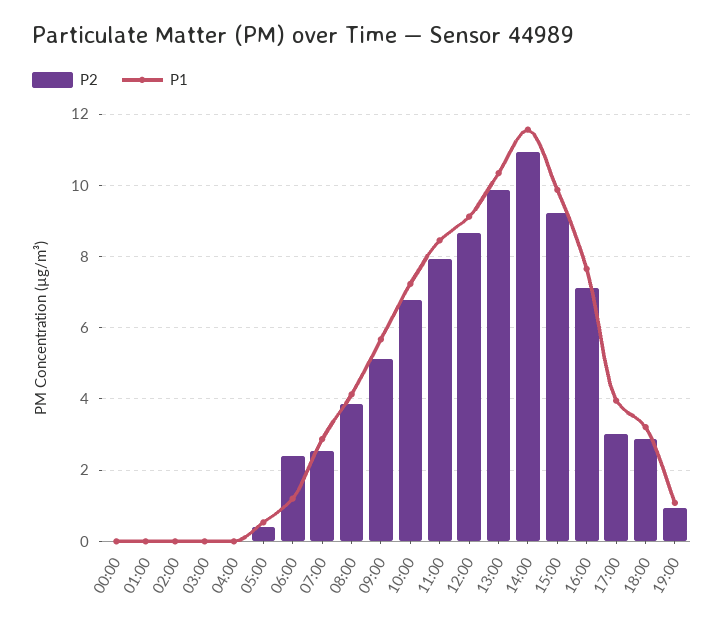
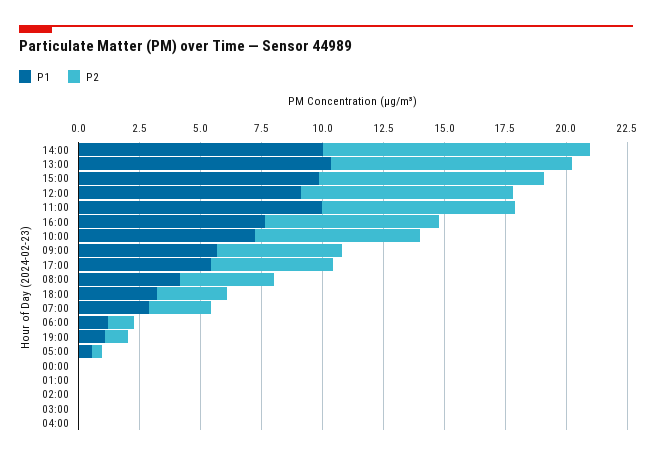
  {
    "P2": {
      "00:00": 0,
      "01:00": 0,
      "02:00": 0,
      "03:00": 0,
      "04:00": 0,
      "05:00": 0.4,
-     "06:00": 2.4,
+     "06:00": 1,
      "07:00": 2.6,
      "08:00": 3.8,
      "09:00": 5.2,
      "10:00": 6.8,
      "11:00": 8,
      "12:00": 8.6,
      "13:00": 9.8,
      "14:00": 11,
      "15:00": 9.2,
      "16:00": 7.2,
-     "17:00": 3,
+     "17:00": 5,
      "18:00": 2.8,
      "19:00": 1
    },
    "P1": {
      "00:00": 0,
      "01:00": 0,
      "02:00": 0,
      "03:00": 0,
      "04:00": 0,
      "05:00": 0.6,
      "06:00": 1.2,
      "07:00": 2.8,
      "08:00": 4.2,
      "09:00": 5.6,
      "10:00": 7.2,
-     "11:00": 8.4,
+     "11:00": 10,
      "12:00": 9.2,
      "13:00": 10.4,
-     "14:00": 11.6,
+     "14:00": 10,
      "15:00": 9.8,
      "16:00": 7.6,
-     "17:00": 4,
+     "17:00": 5.5,
      "18:00": 3.2,
      "19:00": 1
    }
  }

